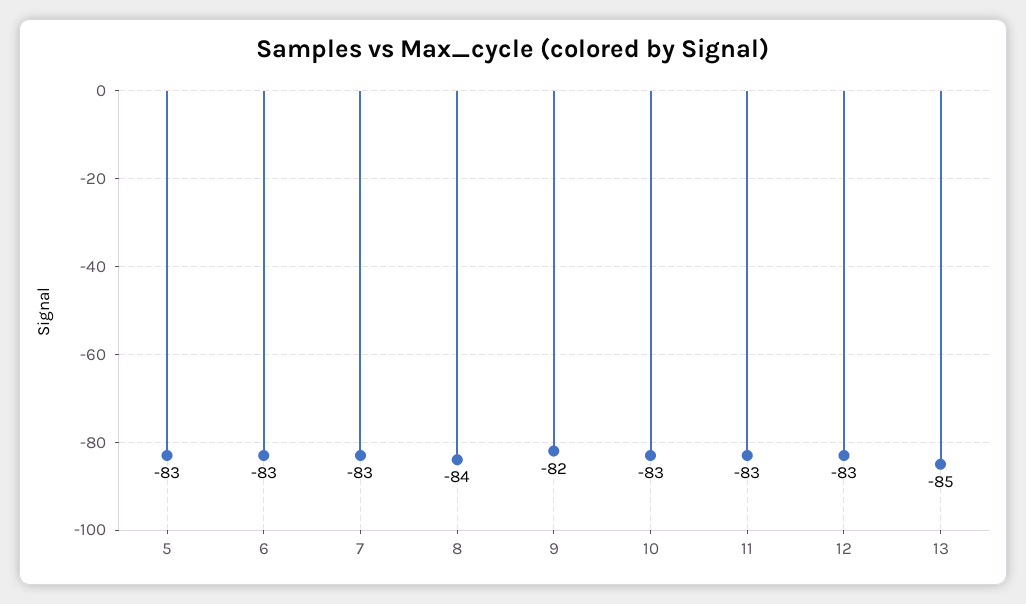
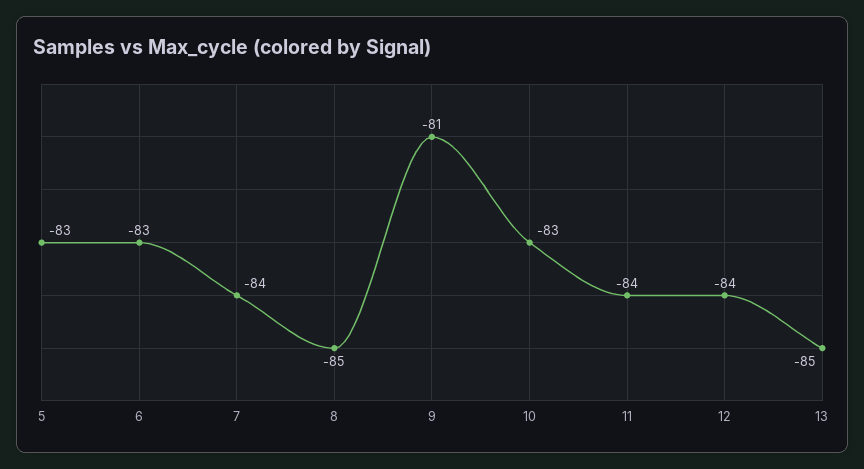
  {
    "5": -83,
    "6": -83,
-   "7": -83,
+   "7": -84,
-   "8": -84,
+   "8": -85,
-   "9": -82,
+   "9": -81,
    "10": -83,
-   "11": -83,
+   "11": -84,
-   "12": -83,
+   "12": -84,
    "13": -85
  }

